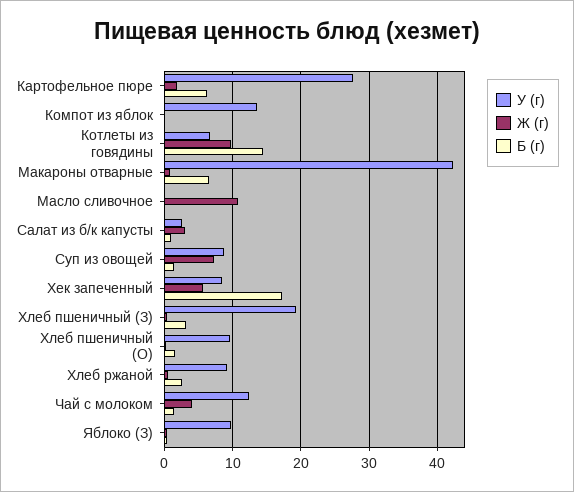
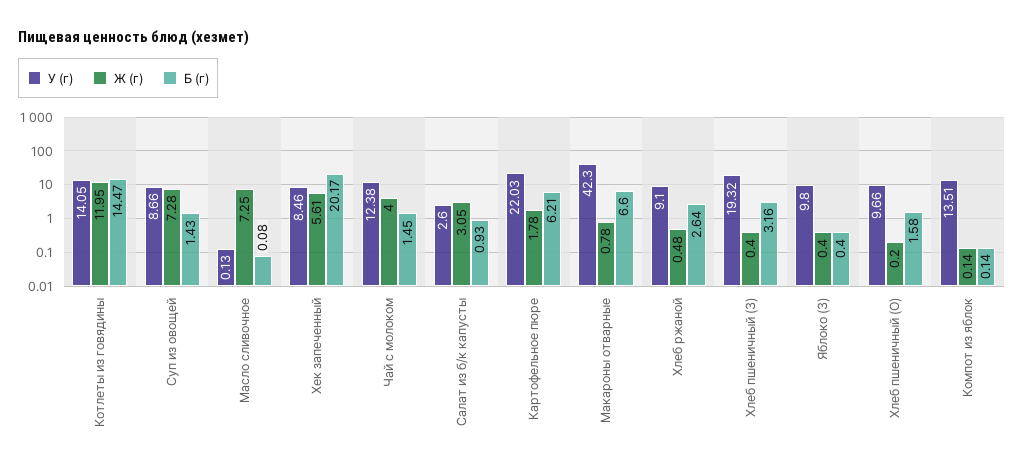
  {
    "У (г)": {
-     "Картофельное пюре": 28,
+     "Картофельное пюре": 22.03,
      "Компот из яблок": 13.51,
-     "Котлеты из говядины": 7,
+     "Котлеты из говядины": 14.05,
      "Макароны отварные": 42.3,
      "Масло сливочное": 0.13,
      "Салат из б/к капусты": 2.6,
      "Суп из овощей": 8.66,
      "Хек запеченный": 8.46,
      "Хлеб пшеничный (З)": 19.32,
      "Хлеб пшеничный (О)": 9.66,
      "Хлеб ржаной": 9.1,
      "Чай с молоком": 12.38,
      "Яблоко (З)": 9.8
    },
    "Ж (г)": {
      "Картофельное пюре": 1.78,
      "Компот из яблок": 0.14,
-     "Котлеты из говядины": 10,
+     "Котлеты из говядины": 11.95,
      "Макароны отварные": 0.78,
-     "Масло сливочное": 11,
+     "Масло сливочное": 7.25,
      "Салат из б/к капусты": 3.05,
      "Суп из овощей": 7.28,
      "Хек запеченный": 5.61,
      "Хлеб пшеничный (З)": 0.4,
      "Хлеб пшеничный (О)": 0.2,
      "Хлеб ржаной": 0.48,
      "Чай с молоком": 4,
      "Яблоко (З)": 0.4
    },
    "Б (г)": {
      "Картофельное пюре": 6.21,
      "Компот из яблок": 0.14,
      "Котлеты из говядины": 14.47,
      "Макароны отварные": 6.6,
      "Масло сливочное": 0.08,
      "Салат из б/к капусты": 0.93,
      "Суп из овощей": 1.43,
-     "Хек запеченный": 17,
+     "Хек запеченный": 20.17,
      "Хлеб пшеничный (З)": 3.16,
      "Хлеб пшеничный (О)": 1.58,
      "Хлеб ржаной": 2.64,
      "Чай с молоком": 1.45,
      "Яблоко (З)": 0.4
    }
  }

